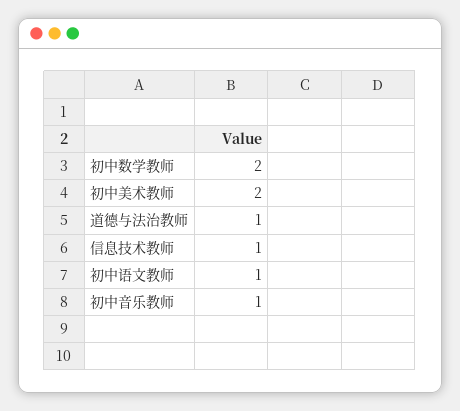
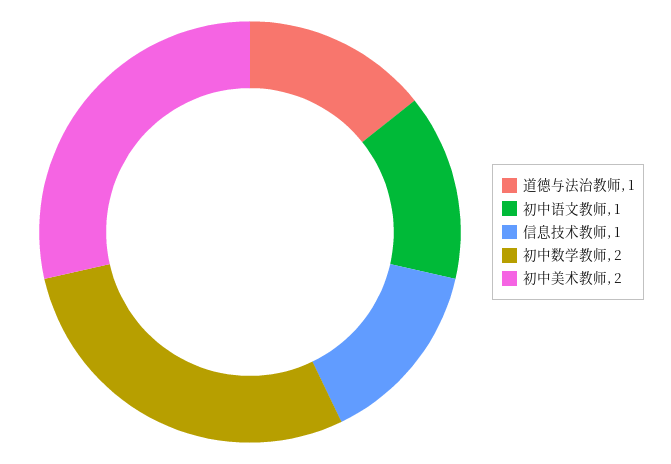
  {
    "初中数学教师": 2,
    "初中美术教师": 2,
    "道德与法治教师": 1,
    "信息技术教师": 1,
-   "初中语文教师": 1,
+   "初中语文教师": 1
-   "初中音乐教师": 1
  }

